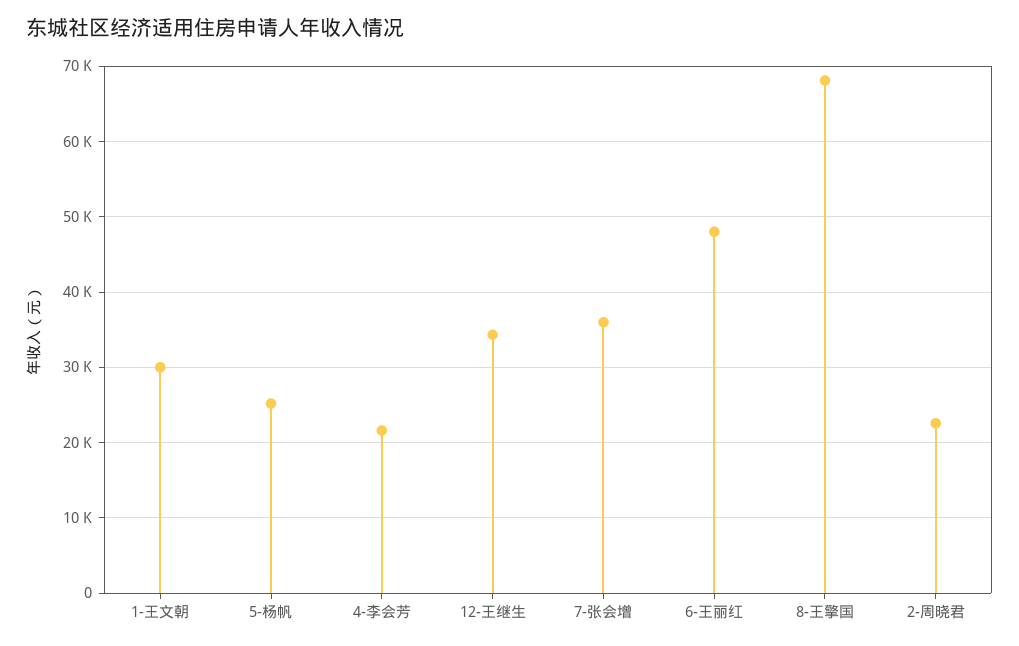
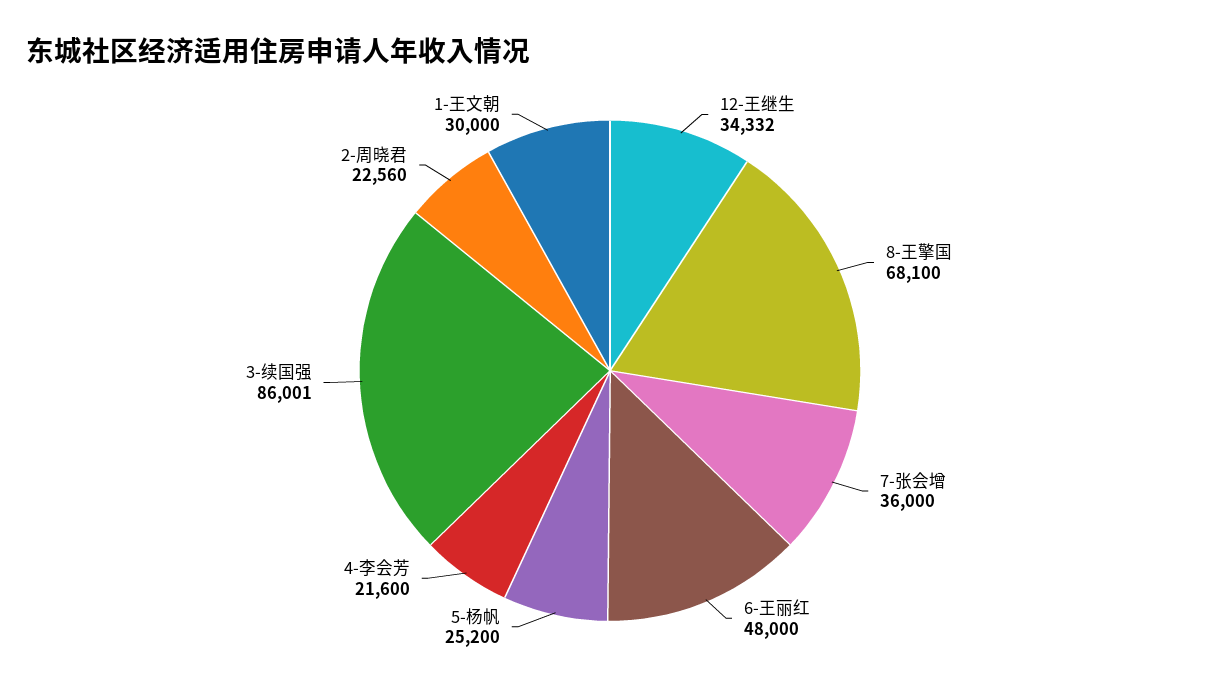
  {
    "1-王文朝": 30000,
    "5-杨帆": 25200,
    "4-李会芳": 21600,
    "12-王继生": 34332,
    "7-张会增": 36000,
    "6-王丽红": 48000,
    "8-王擎国": 68100,
-   "2-周晓君": 22560
+   "2-周晓君": 22560,
+   "3-续国强": 86001
  }

